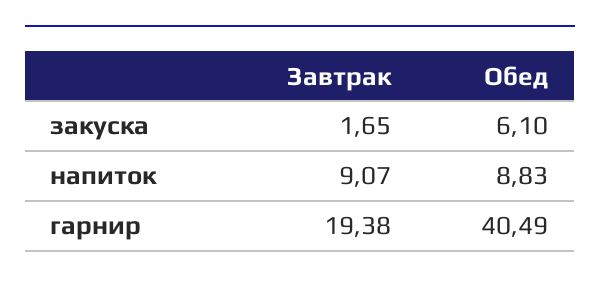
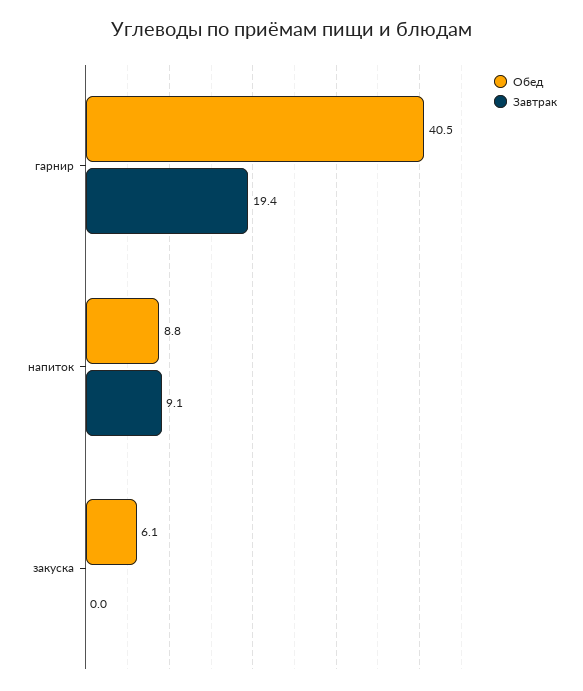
  {
    "Завтрак": {
-     "закуска": 1.65,
+     "закуска": 0,
      "напиток": 9.07,
      "гарнир": 19.38
    },
    "Обед": {
      "закуска": 6.1,
      "напиток": 8.83,
      "гарнир": 40.49
    }
  }

